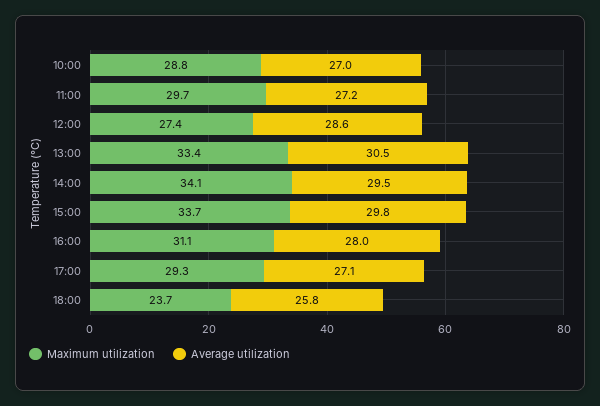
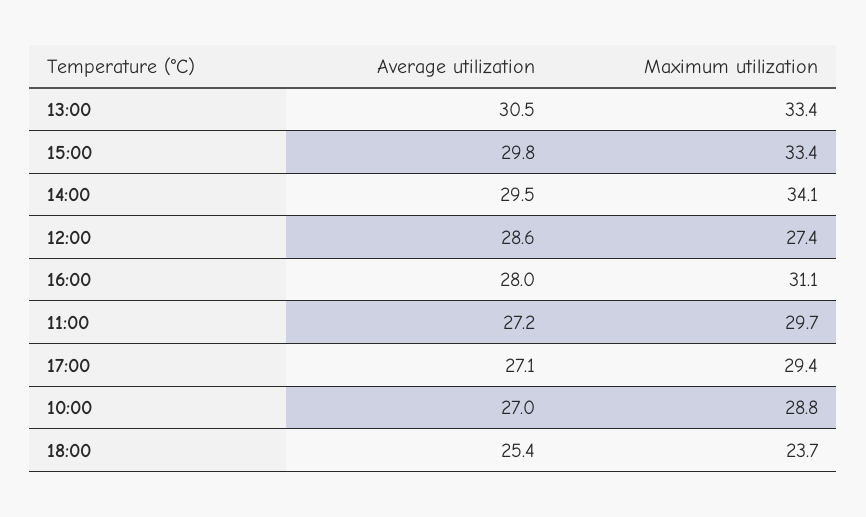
  {
    "Maximum utilization": {
      "10:00": 28.8,
      "11:00": 29.7,
      "12:00": 27.4,
      "13:00": 33.4,
      "14:00": 34.1,
-     "15:00": 33.7,
+     "15:00": 33.4,
      "16:00": 31.1,
-     "17:00": 29.3,
+     "17:00": 29.4,
      "18:00": 23.7
    },
    "Average utilization": {
      "10:00": 27,
      "11:00": 27.2,
      "12:00": 28.6,
      "13:00": 30.5,
      "14:00": 29.5,
      "15:00": 29.8,
      "16:00": 28,
      "17:00": 27.1,
-     "18:00": 25.8
+     "18:00": 25.4
    }
  }

